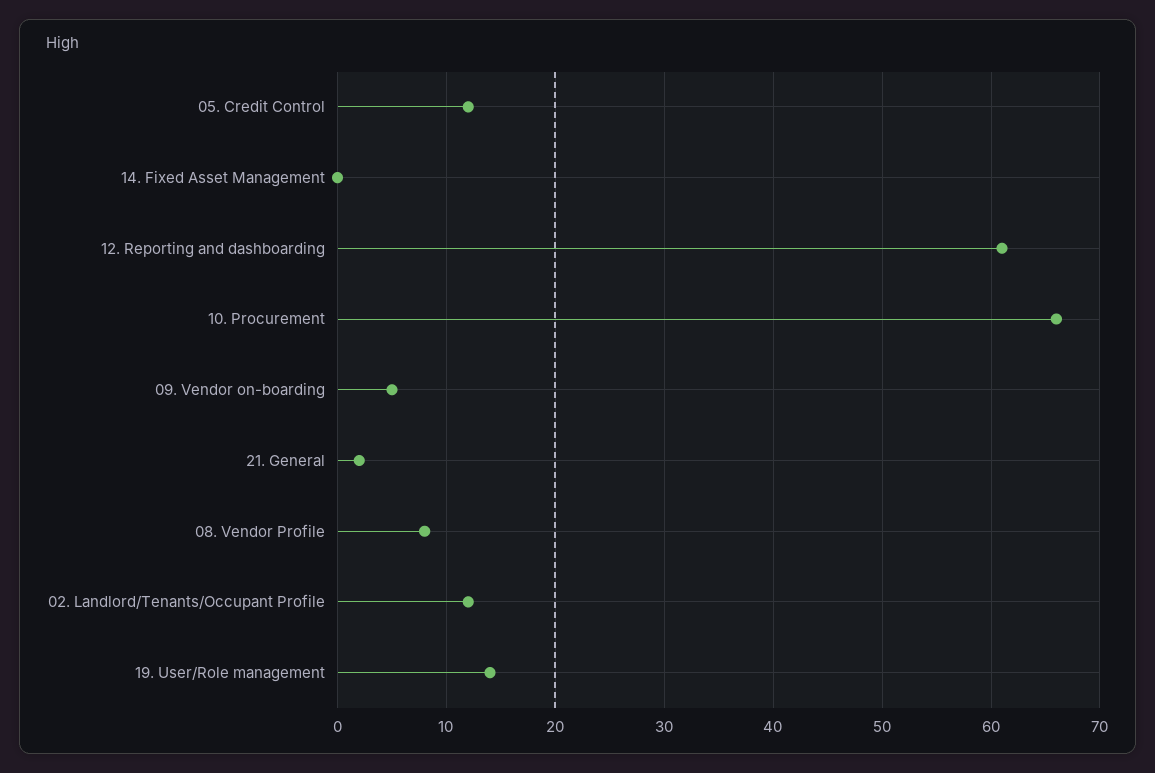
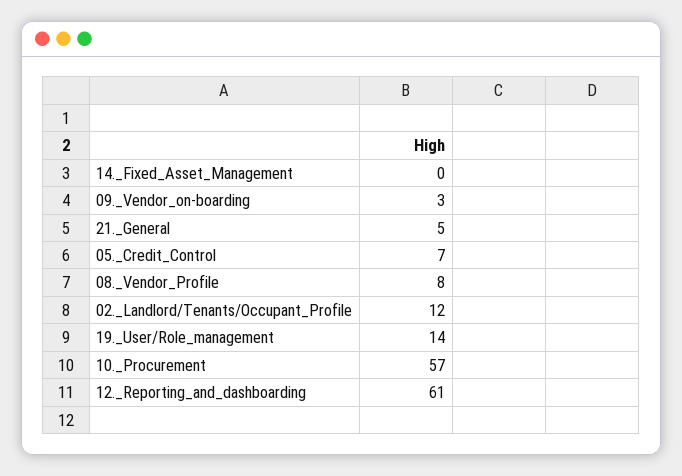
  {
-   "05. Credit Control": 12,
+   "05. Credit Control": 7,
    "14. Fixed Asset Management": 0,
    "12. Reporting and dashboarding": 61,
-   "10. Procurement": 66,
+   "10. Procurement": 57,
-   "09. Vendor on-boarding": 5,
+   "09. Vendor on-boarding": 3,
-   "21. General": 2,
+   "21. General": 5,
    "08. Vendor Profile": 8,
    "02. Landlord/Tenants/Occupant Profile": 12,
    "19. User/Role management": 14
  }

